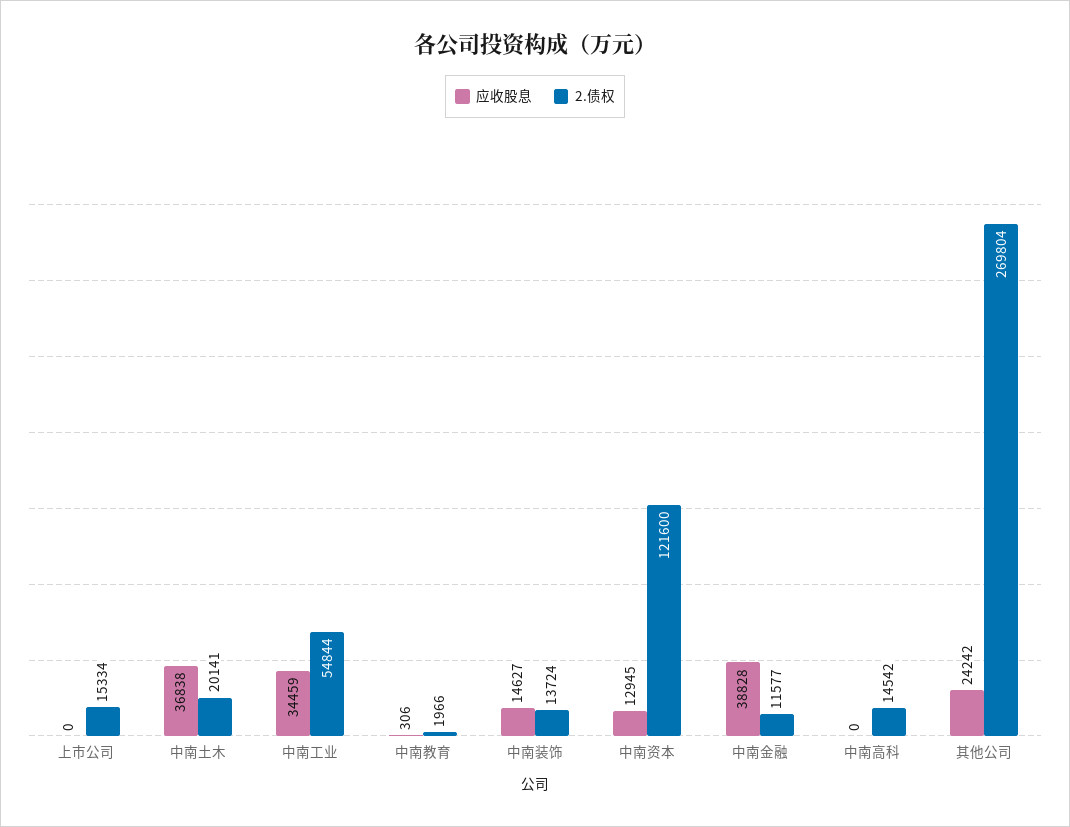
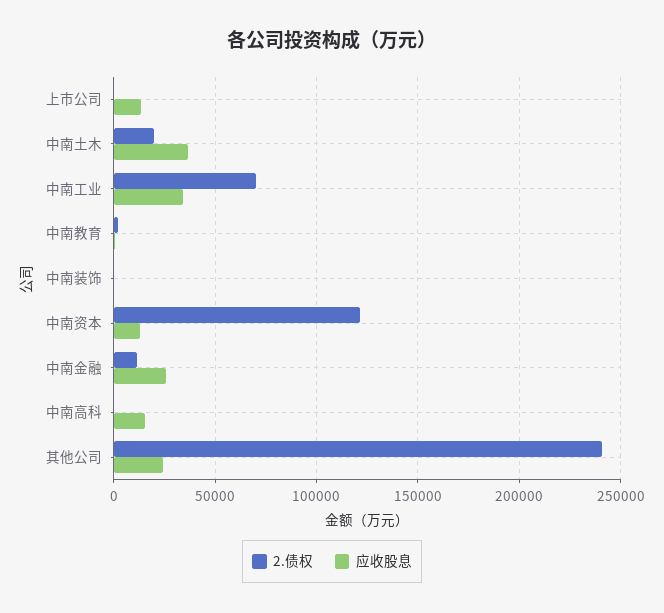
  {
    "应收股息": {
-     "上市公司": 0,
+     "上市公司": 15000,
      "中南土木": 36838,
      "中南工业": 34459,
      "中南教育": 306,
-     "中南装饰": 14627,
+     "中南装饰": 0,
      "中南资本": 12945,
-     "中南金融": 38828,
+     "中南金融": 25000,
-     "中南高科": 0,
+     "中南高科": 15000,
      "其他公司": 24242
    },
    "2.债权": {
-     "上市公司": 15334,
+     "上市公司": 0,
      "中南土木": 20141,
-     "中南工业": 54844,
+     "中南工业": 70000,
      "中南教育": 1966,
-     "中南装饰": 13724,
+     "中南装饰": 0,
      "中南资本": 121600,
      "中南金融": 11577,
-     "中南高科": 14542,
+     "中南高科": 0,
-     "其他公司": 269804
+     "其他公司": 240000
    }
  }

